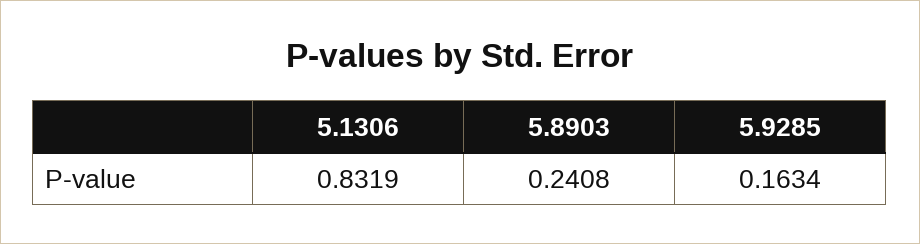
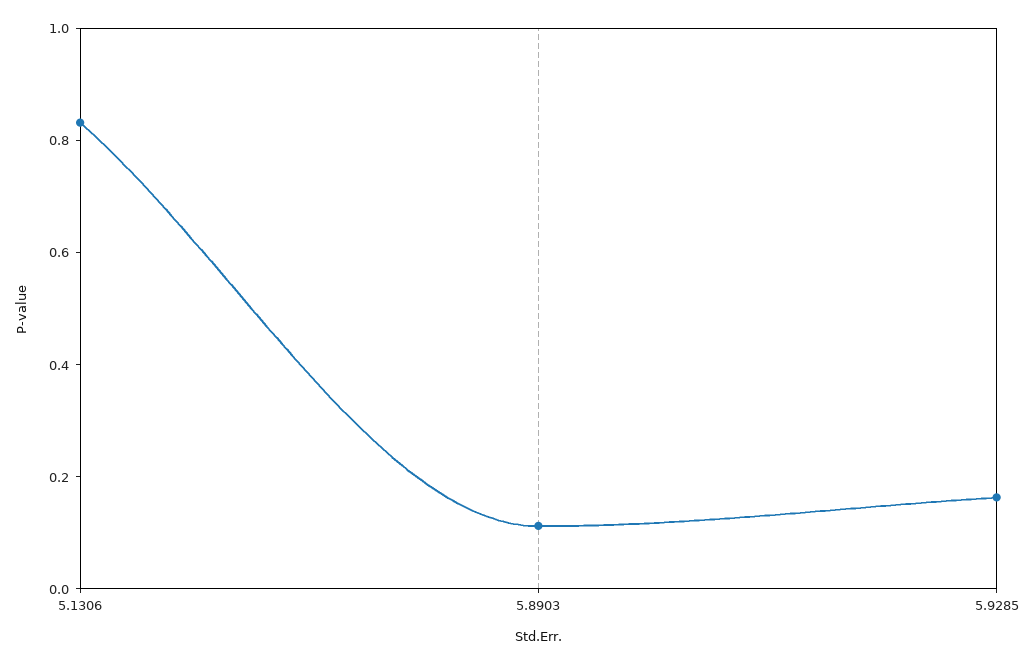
  {
    "5.1306": 0.8319,
-   "5.8903": 0.2408,
+   "5.8903": 0.1,
    "5.9285": 0.1634
  }

